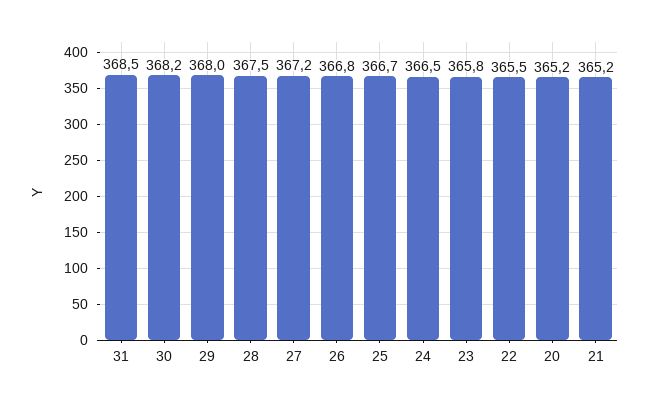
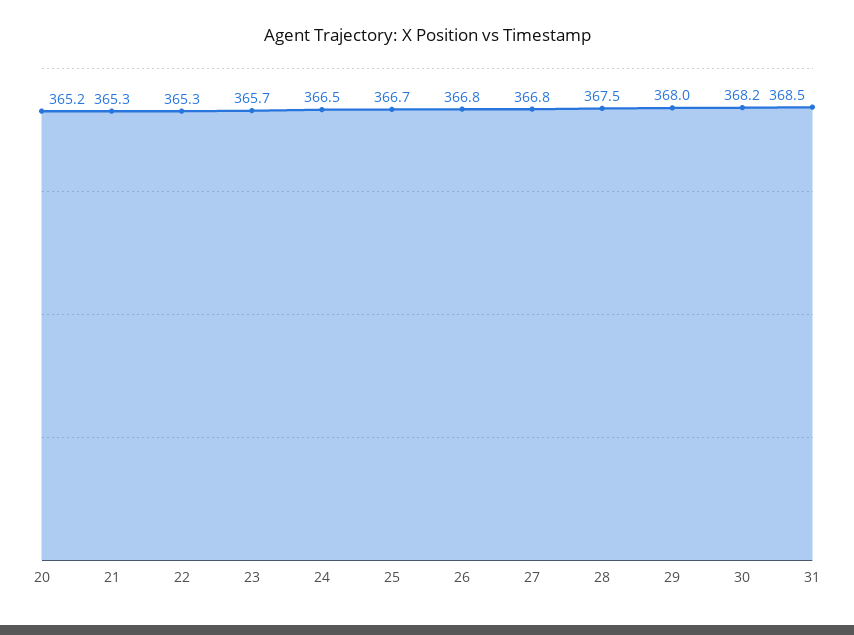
  {
    "31": 368.5,
    "30": 368.2,
    "29": 368,
    "28": 367.5,
-   "27": 367.2,
+   "27": 366.8,
    "26": 366.8,
    "25": 366.7,
    "24": 366.5,
-   "23": 365.8,
+   "23": 365.7,
-   "22": 365.5,
+   "22": 365.3,
    "20": 365.2,
-   "21": 365.2
+   "21": 365.3
  }

